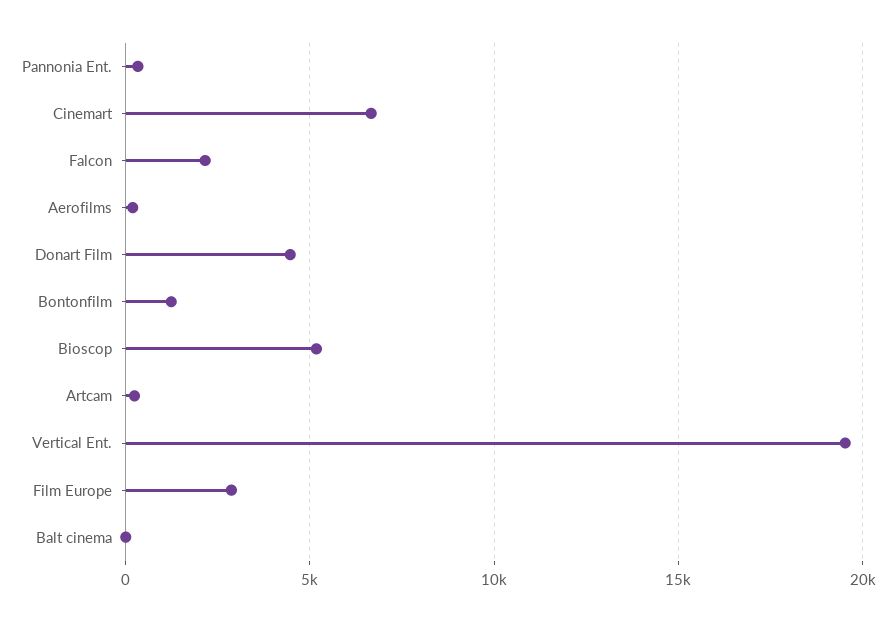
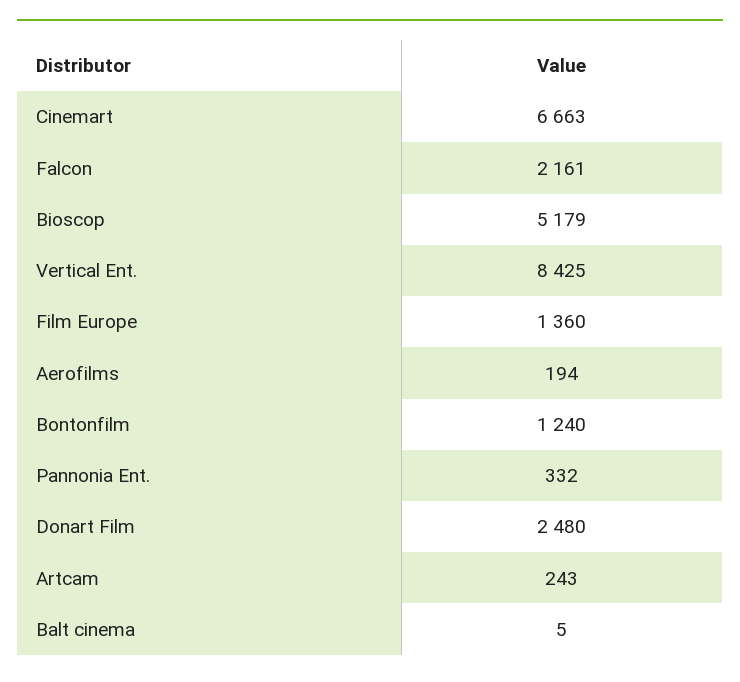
  {
    "Pannonia Ent.": 332,
    "Cinemart": 6663,
    "Falcon": 2161,
    "Aerofilms": 194,
-   "Donart Film": 4500,
+   "Donart Film": 2480,
    "Bontonfilm": 1240,
    "Bioscop": 5179,
    "Artcam": 243,
-   "Vertical Ent.": 19500,
+   "Vertical Ent.": 8425,
-   "Film Europe": 3000,
+   "Film Europe": 1360,
    "Balt cinema": 5
  }

